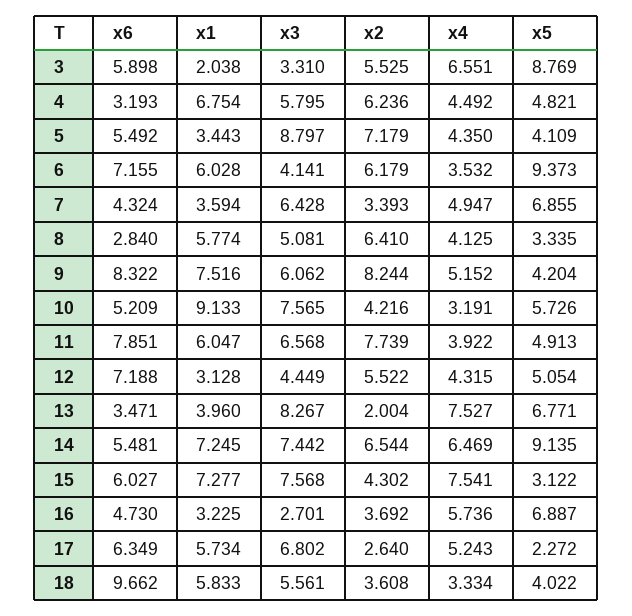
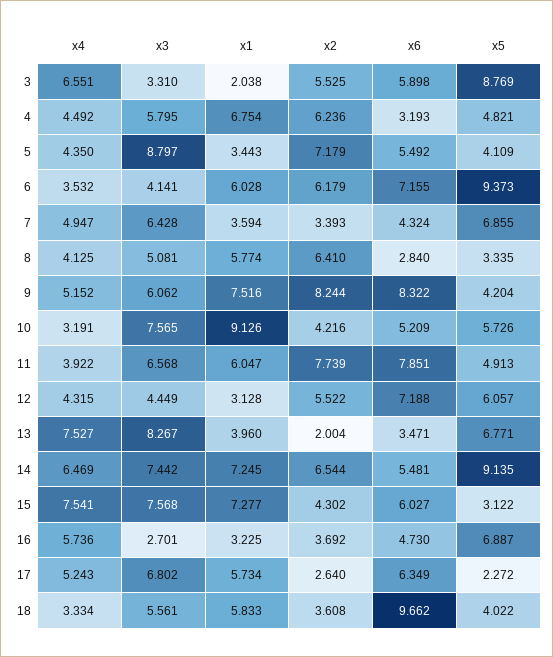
  {
    "x6": {
      "3": 5.898,
      "4": 3.193,
      "5": 5.492,
      "6": 7.155,
      "7": 4.324,
      "8": 2.84,
      "9": 8.322,
      "10": 5.209,
      "11": 7.851,
      "12": 7.188,
      "13": 3.471,
      "14": 5.481,
      "15": 6.027,
      "16": 4.73,
      "17": 6.349,
      "18": 9.662
    },
    "x1": {
      "3": 2.038,
      "4": 6.754,
      "5": 3.443,
      "6": 6.028,
      "7": 3.594,
      "8": 5.774,
      "9": 7.516,
-     "10": 9.133,
+     "10": 9.126,
      "11": 6.047,
      "12": 3.128,
      "13": 3.96,
      "14": 7.245,
      "15": 7.277,
      "16": 3.225,
      "17": 5.734,
      "18": 5.833
    },
    "x3": {
      "3": 3.31,
      "4": 5.795,
      "5": 8.797,
      "6": 4.141,
      "7": 6.428,
      "8": 5.081,
      "9": 6.062,
      "10": 7.565,
      "11": 6.568,
      "12": 4.449,
      "13": 8.267,
      "14": 7.442,
      "15": 7.568,
      "16": 2.701,
      "17": 6.802,
      "18": 5.561
    },
    "x2": {
      "3": 5.525,
      "4": 6.236,
      "5": 7.179,
      "6": 6.179,
      "7": 3.393,
      "8": 6.41,
      "9": 8.244,
      "10": 4.216,
      "11": 7.739,
      "12": 5.522,
      "13": 2.004,
      "14": 6.544,
      "15": 4.302,
      "16": 3.692,
      "17": 2.64,
      "18": 3.608
    },
    "x4": {
      "3": 6.551,
      "4": 4.492,
      "5": 4.35,
      "6": 3.532,
      "7": 4.947,
      "8": 4.125,
      "9": 5.152,
      "10": 3.191,
      "11": 3.922,
      "12": 4.315,
      "13": 7.527,
      "14": 6.469,
      "15": 7.541,
      "16": 5.736,
      "17": 5.243,
      "18": 3.334
    },
    "x5": {
      "3": 8.769,
      "4": 4.821,
      "5": 4.109,
      "6": 9.373,
      "7": 6.855,
      "8": 3.335,
      "9": 4.204,
      "10": 5.726,
      "11": 4.913,
-     "12": 5.054,
+     "12": 6.057,
      "13": 6.771,
      "14": 9.135,
      "15": 3.122,
      "16": 6.887,
      "17": 2.272,
      "18": 4.022
    }
  }

